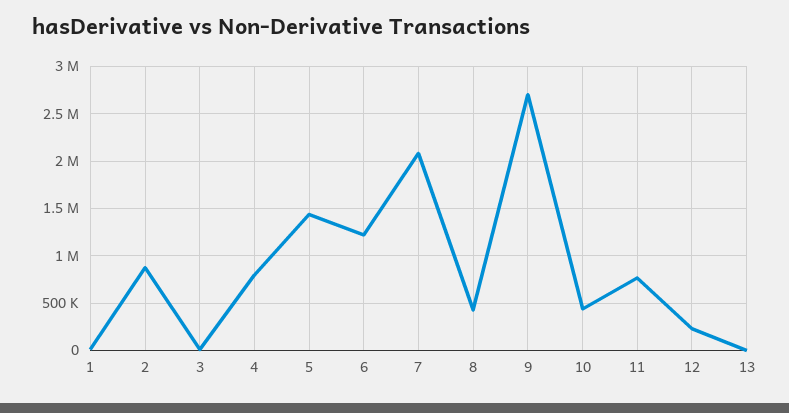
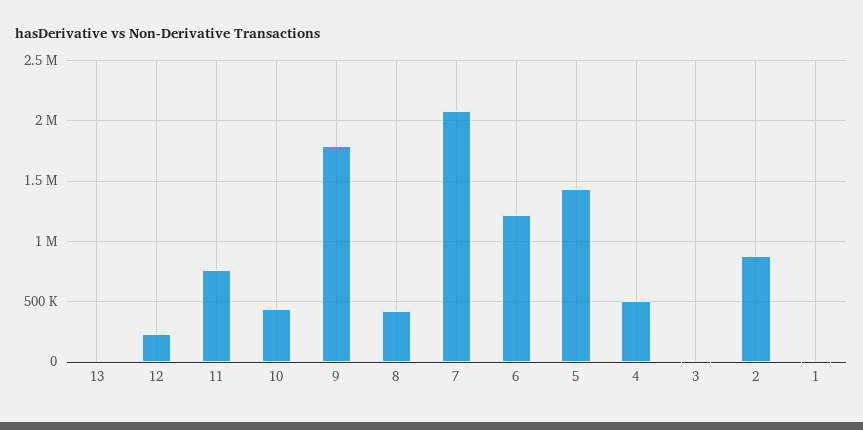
  {
    "1": 0,
    "2": 900000,
    "3": 0,
-   "4": 800000,
+   "4": 500000,
    "5": 1450000,
    "6": 1200000,
    "7": 2100000,
    "8": 450000,
-   "9": 2700000,
+   "9": 1800000,
    "10": 450000,
    "11": 750000,
    "12": 250000,
    "13": 0
  }

